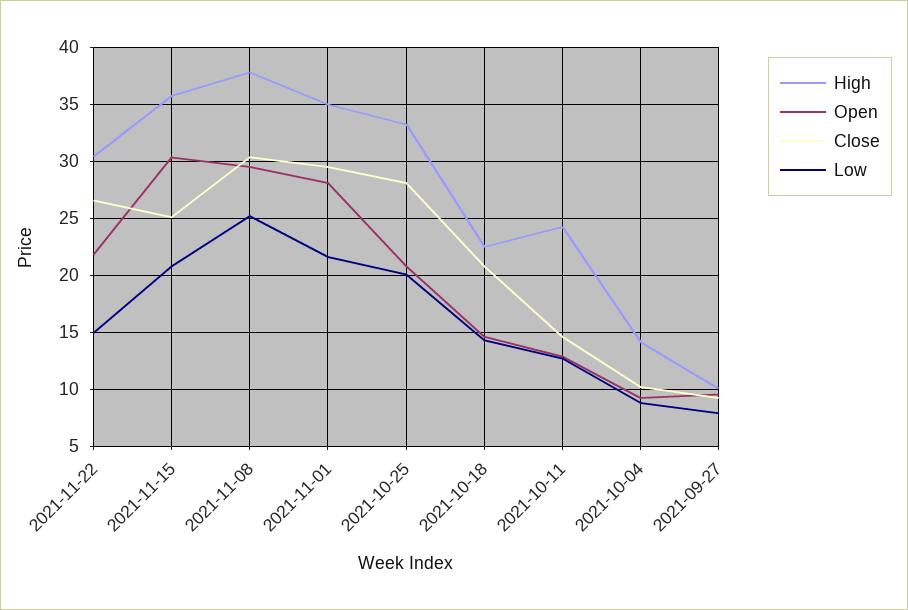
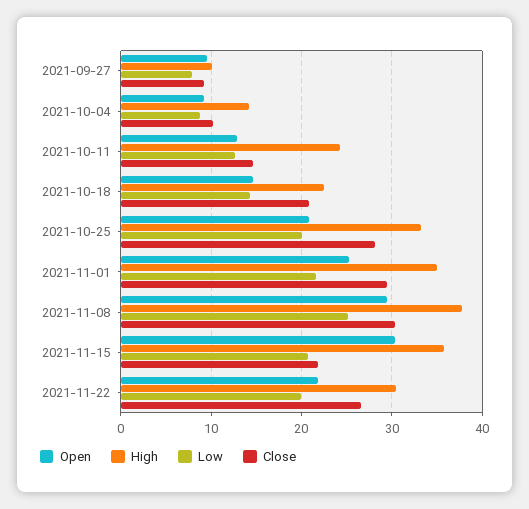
  {
    "High": {
      "2021-11-22": 30,
      "2021-11-15": 36,
      "2021-11-08": 38,
      "2021-11-01": 35,
      "2021-10-25": 33,
      "2021-10-18": 23,
      "2021-10-11": 24,
      "2021-10-04": 14,
      "2021-09-27": 10
    },
    "Open": {
      "2021-11-22": 22,
      "2021-11-15": 30,
      "2021-11-08": 29,
-     "2021-11-01": 28,
+     "2021-11-01": 25,
      "2021-10-25": 21,
      "2021-10-18": 15,
      "2021-10-11": 13,
      "2021-10-04": 9,
      "2021-09-27": 10
    },
    "Close": {
      "2021-11-22": 27,
-     "2021-11-15": 25,
+     "2021-11-15": 22,
      "2021-11-08": 30,
      "2021-11-01": 29,
      "2021-10-25": 28,
      "2021-10-18": 21,
      "2021-10-11": 15,
      "2021-10-04": 10,
      "2021-09-27": 9
    },
    "Low": {
-     "2021-11-22": 15,
+     "2021-11-22": 20,
      "2021-11-15": 21,
      "2021-11-08": 25,
      "2021-11-01": 22,
      "2021-10-25": 20,
      "2021-10-18": 14,
      "2021-10-11": 13,
      "2021-10-04": 9,
      "2021-09-27": 8
    }
  }

